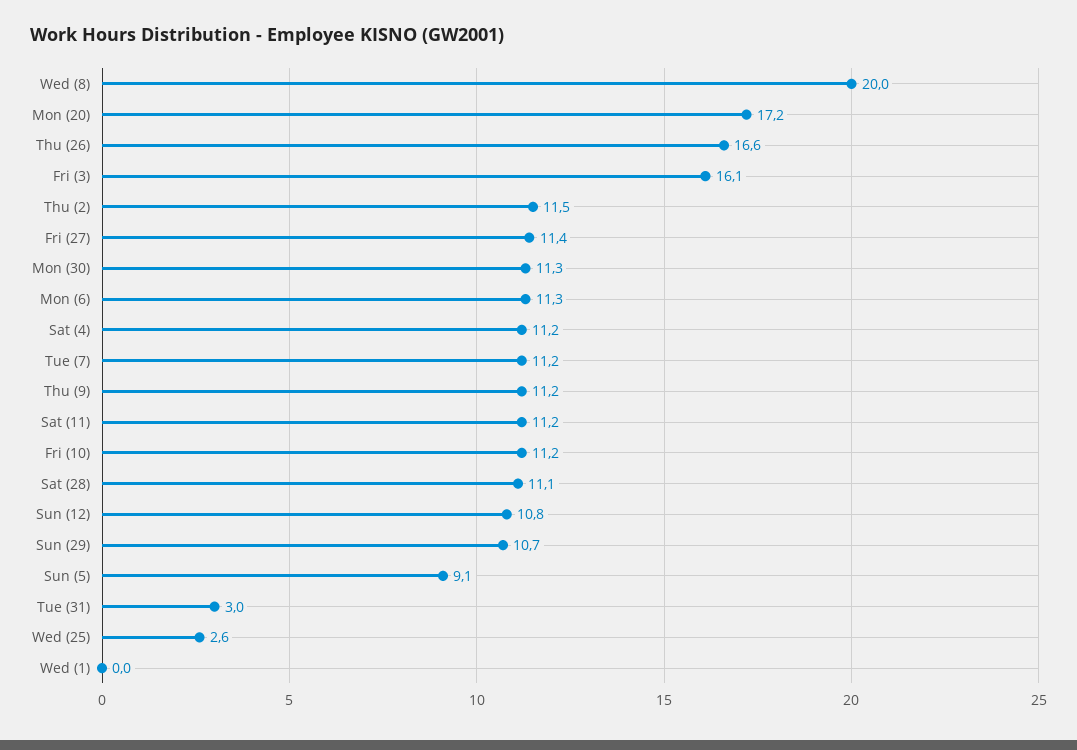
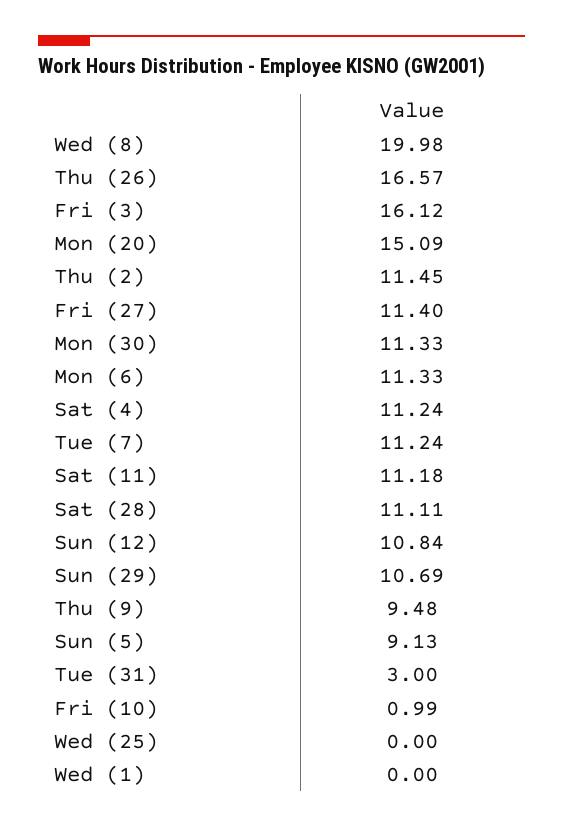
  {
    "Wed (8)": 19.98,
-   "Mon (20)": 17.2,
+   "Mon (20)": 15.09,
    "Thu (26)": 16.57,
    "Fri (3)": 16.12,
    "Thu (2)": 11.45,
    "Fri (27)": 11.4,
    "Mon (30)": 11.33,
    "Mon (6)": 11.33,
    "Sat (4)": 11.24,
    "Tue (7)": 11.24,
-   "Thu (9)": 11.2,
+   "Thu (9)": 9.48,
    "Sat (11)": 11.18,
-   "Fri (10)": 11.2,
+   "Fri (10)": 0.99,
    "Sat (28)": 11.11,
    "Sun (12)": 10.84,
    "Sun (29)": 10.69,
    "Sun (5)": 9.13,
    "Tue (31)": 3,
-   "Wed (25)": 2.6,
+   "Wed (25)": 0,
    "Wed (1)": 0
  }

